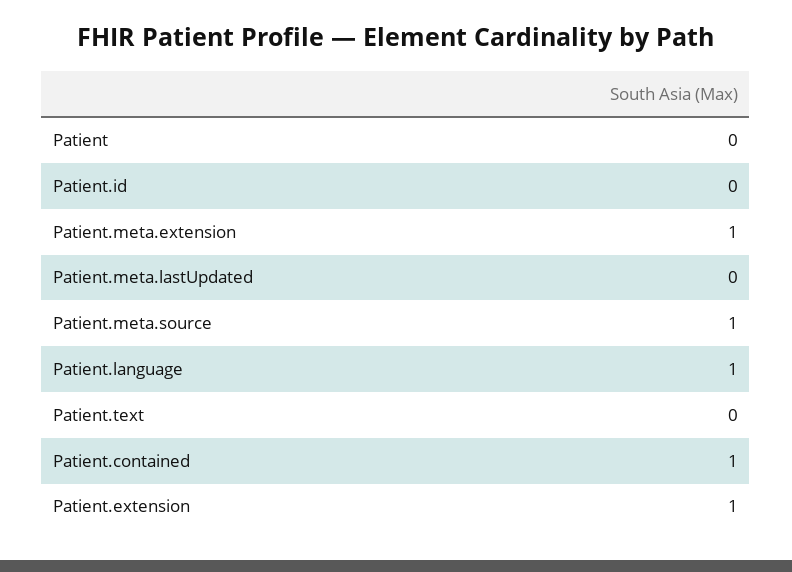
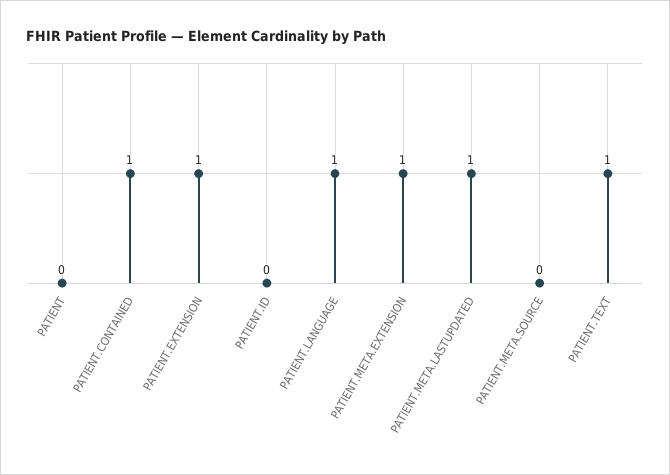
  {
    "Patient": 0,
    "Patient.id": 0,
    "Patient.meta.extension": 1,
-   "Patient.meta.lastUpdated": 0,
+   "Patient.meta.lastUpdated": 1,
-   "Patient.meta.source": 1,
+   "Patient.meta.source": 0,
    "Patient.language": 1,
-   "Patient.text": 0,
+   "Patient.text": 1,
    "Patient.contained": 1,
    "Patient.extension": 1
  }

